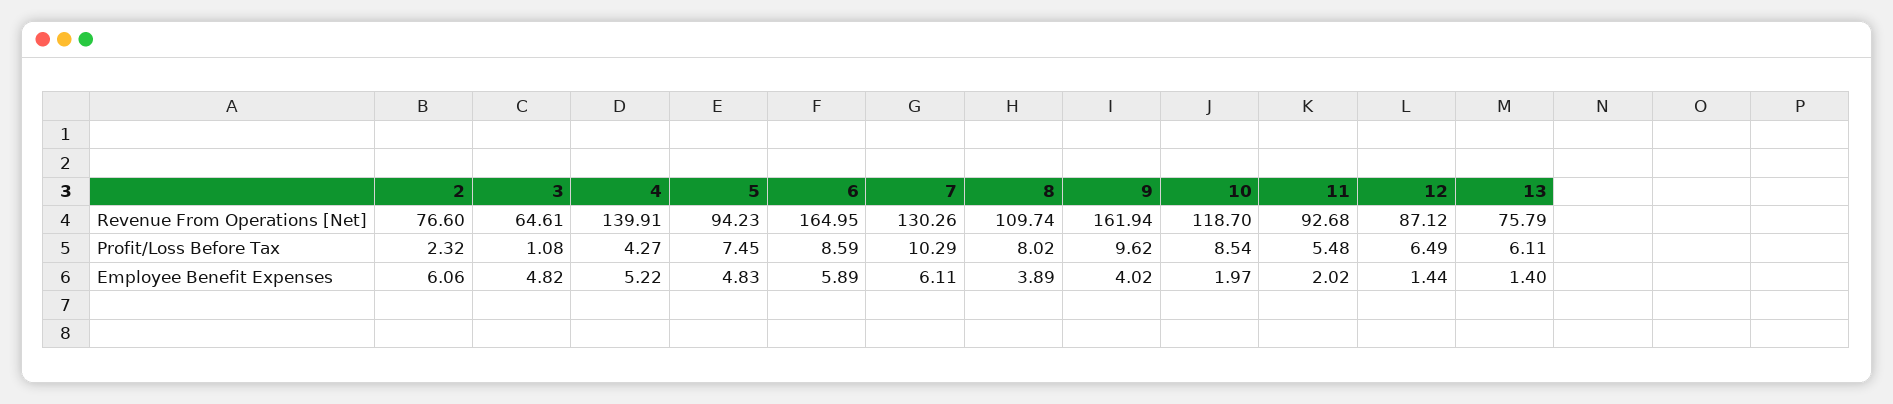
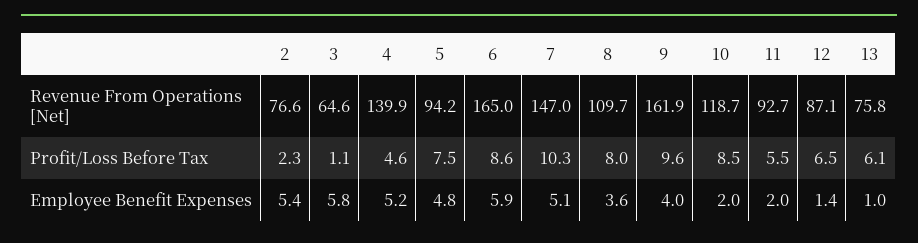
  {
    "2": {
      "Revenue From Operations [Net]": 76.6,
      "Profit/Loss Before Tax": 2.32,
-     "Employee Benefit Expenses": 6.06
+     "Employee Benefit Expenses": 5.4
    },
    "3": {
      "Revenue From Operations [Net]": 64.61,
      "Profit/Loss Before Tax": 1.08,
-     "Employee Benefit Expenses": 4.82
+     "Employee Benefit Expenses": 5.8
    },
    "4": {
      "Revenue From Operations [Net]": 139.91,
-     "Profit/Loss Before Tax": 4.27,
+     "Profit/Loss Before Tax": 4.6,
      "Employee Benefit Expenses": 5.22
    },
    "5": {
      "Revenue From Operations [Net]": 94.23,
      "Profit/Loss Before Tax": 7.45,
      "Employee Benefit Expenses": 4.83
    },
    "6": {
      "Revenue From Operations [Net]": 164.95,
      "Profit/Loss Before Tax": 8.59,
      "Employee Benefit Expenses": 5.89
    },
    "7": {
-     "Revenue From Operations [Net]": 130.26,
+     "Revenue From Operations [Net]": 147,
      "Profit/Loss Before Tax": 10.29,
-     "Employee Benefit Expenses": 6.11
+     "Employee Benefit Expenses": 5.1
    },
    "8": {
      "Revenue From Operations [Net]": 109.74,
      "Profit/Loss Before Tax": 8.02,
-     "Employee Benefit Expenses": 3.89
+     "Employee Benefit Expenses": 3.6
    },
    "9": {
      "Revenue From Operations [Net]": 161.94,
      "Profit/Loss Before Tax": 9.62,
      "Employee Benefit Expenses": 4.02
    },
    "10": {
      "Revenue From Operations [Net]": 118.7,
      "Profit/Loss Before Tax": 8.54,
      "Employee Benefit Expenses": 1.97
    },
    "11": {
      "Revenue From Operations [Net]": 92.68,
      "Profit/Loss Before Tax": 5.48,
      "Employee Benefit Expenses": 2.02
    },
    "12": {
      "Revenue From Operations [Net]": 87.12,
      "Profit/Loss Before Tax": 6.49,
      "Employee Benefit Expenses": 1.44
    },
    "13": {
      "Revenue From Operations [Net]": 75.79,
      "Profit/Loss Before Tax": 6.11,
-     "Employee Benefit Expenses": 1.4
+     "Employee Benefit Expenses": 1
    }
  }

